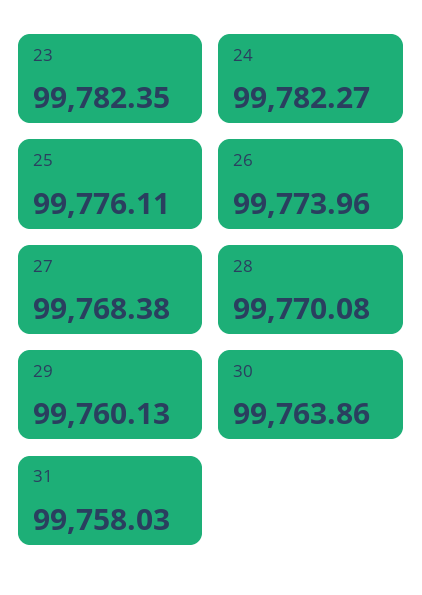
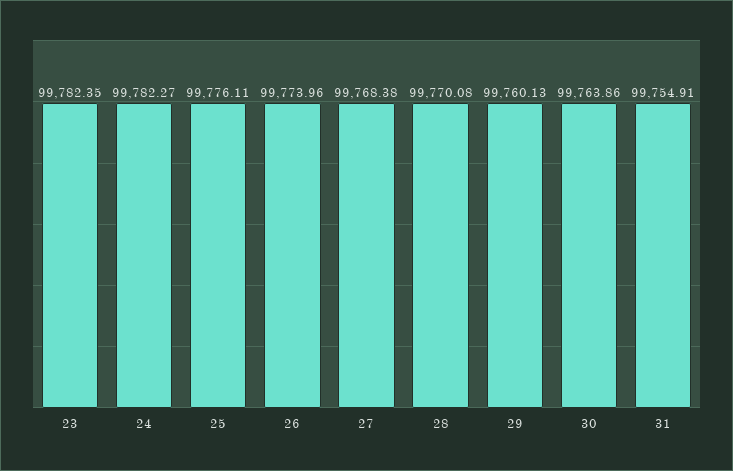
  {
    "23": 99782.35,
    "24": 99782.27,
    "25": 99776.11,
    "26": 99773.96,
    "27": 99768.38,
    "28": 99770.08,
    "29": 99760.13,
    "30": 99763.86,
-   "31": 99758.03
+   "31": 99754.91
  }

